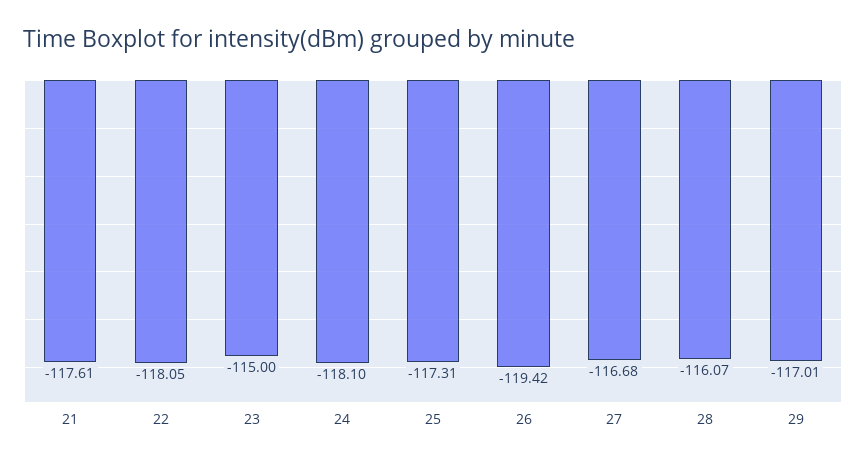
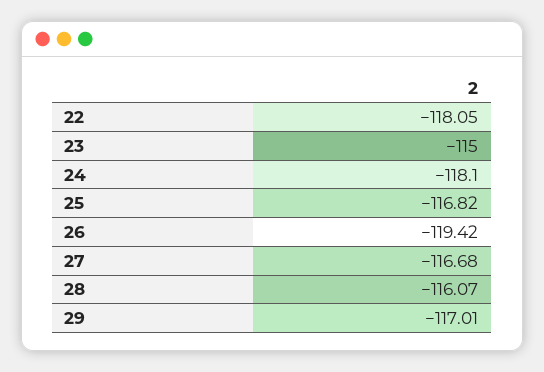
  {
-   "21": -117.61,
    "22": -118.05,
    "23": -115,
    "24": -118.1,
-   "25": -117.31,
+   "25": -116.82,
    "26": -119.42,
    "27": -116.68,
    "28": -116.07,
    "29": -117.01
  }

